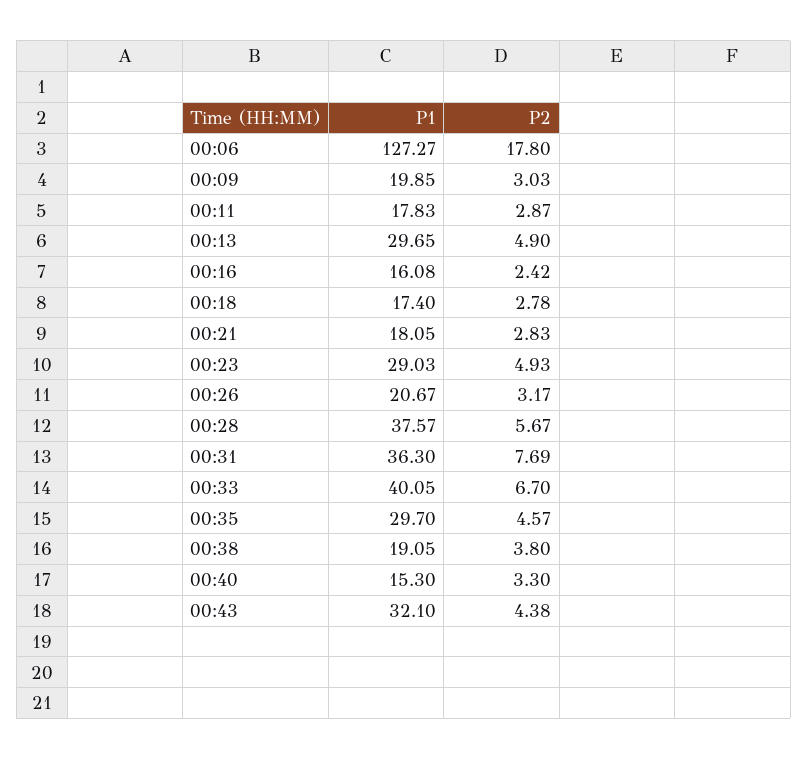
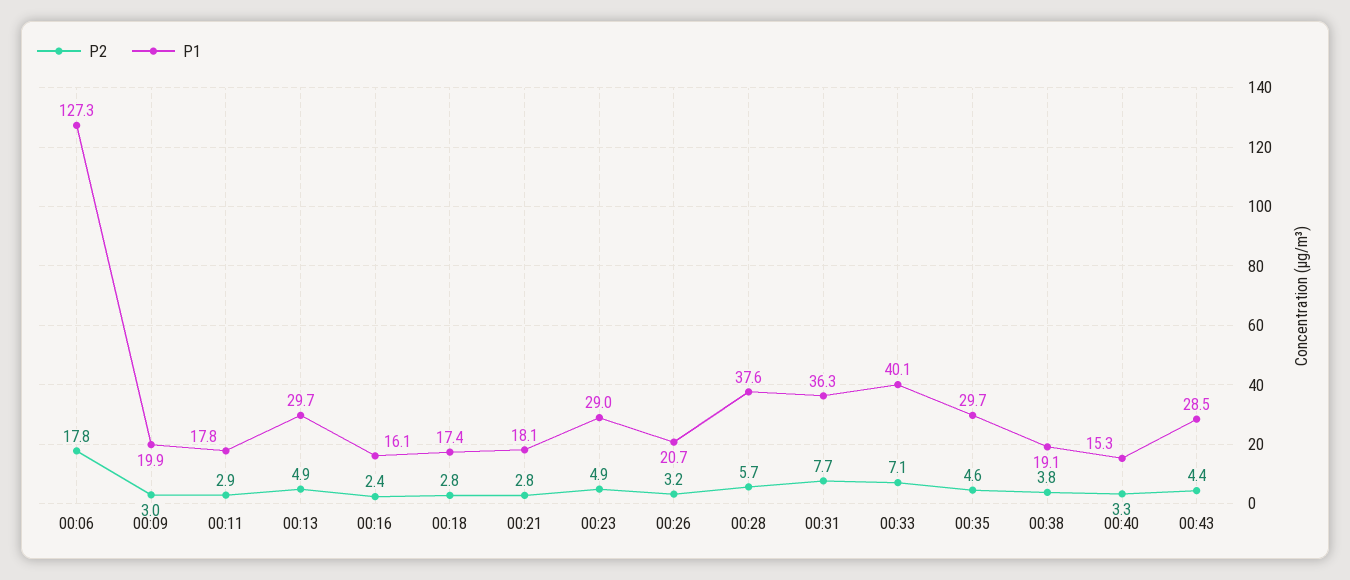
  {
    "P1": {
      "00:06": 127.27,
      "00:09": 19.85,
      "00:11": 17.83,
      "00:13": 29.65,
      "00:16": 16.08,
      "00:18": 17.4,
      "00:21": 18.05,
      "00:23": 29.03,
      "00:26": 20.67,
      "00:28": 37.57,
      "00:31": 36.3,
      "00:33": 40.05,
      "00:35": 29.7,
      "00:38": 19.05,
      "00:40": 15.3,
-     "00:43": 32.1
+     "00:43": 28.5
    },
    "P2": {
      "00:06": 17.8,
      "00:09": 3.03,
      "00:11": 2.87,
      "00:13": 4.9,
      "00:16": 2.42,
      "00:18": 2.78,
      "00:21": 2.83,
      "00:23": 4.93,
      "00:26": 3.17,
      "00:28": 5.67,
      "00:31": 7.69,
-     "00:33": 6.7,
+     "00:33": 7.1,
      "00:35": 4.57,
      "00:38": 3.8,
      "00:40": 3.3,
      "00:43": 4.38
    }
  }

